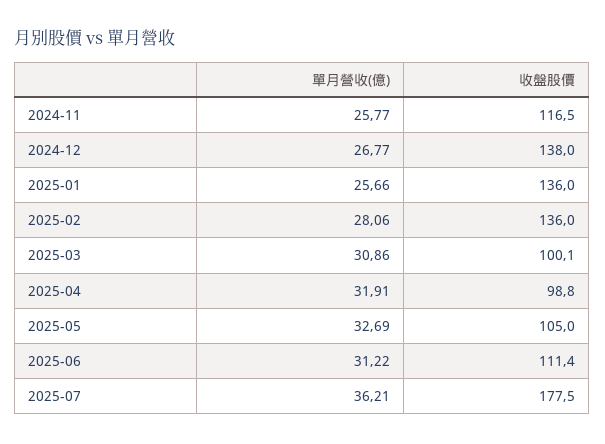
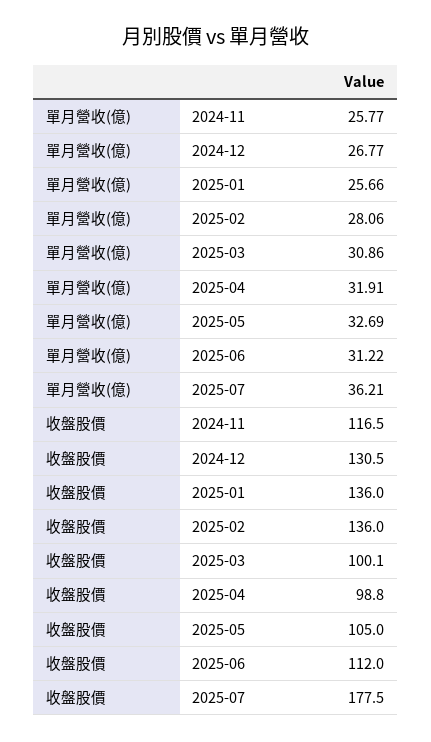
  {
    "單月營收(億)": {
      "2024-11": 25.77,
      "2024-12": 26.77,
      "2025-01": 25.66,
      "2025-02": 28.06,
      "2025-03": 30.86,
      "2025-04": 31.91,
      "2025-05": 32.69,
      "2025-06": 31.22,
      "2025-07": 36.21
    },
    "收盤股價": {
      "2024-11": 116.5,
-     "2024-12": 138,
+     "2024-12": 130.5,
      "2025-01": 136,
      "2025-02": 136,
      "2025-03": 100.1,
      "2025-04": 98.8,
      "2025-05": 105,
-     "2025-06": 111.4,
+     "2025-06": 112,
      "2025-07": 177.5
    }
  }

